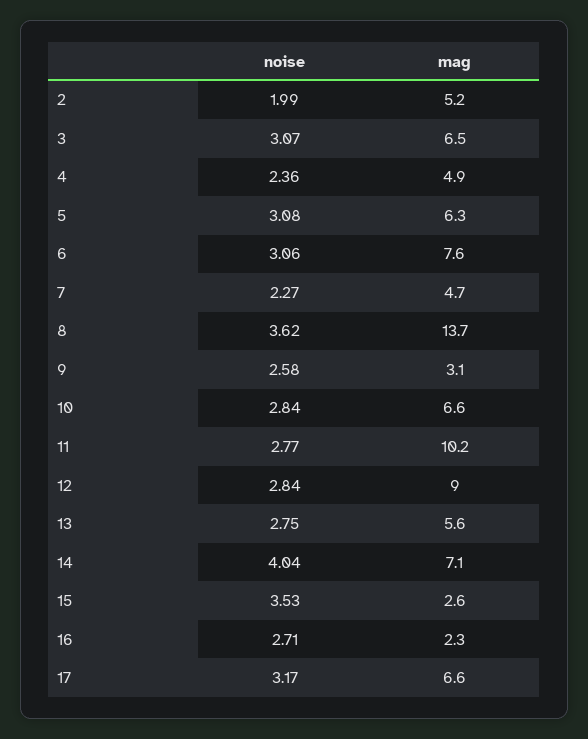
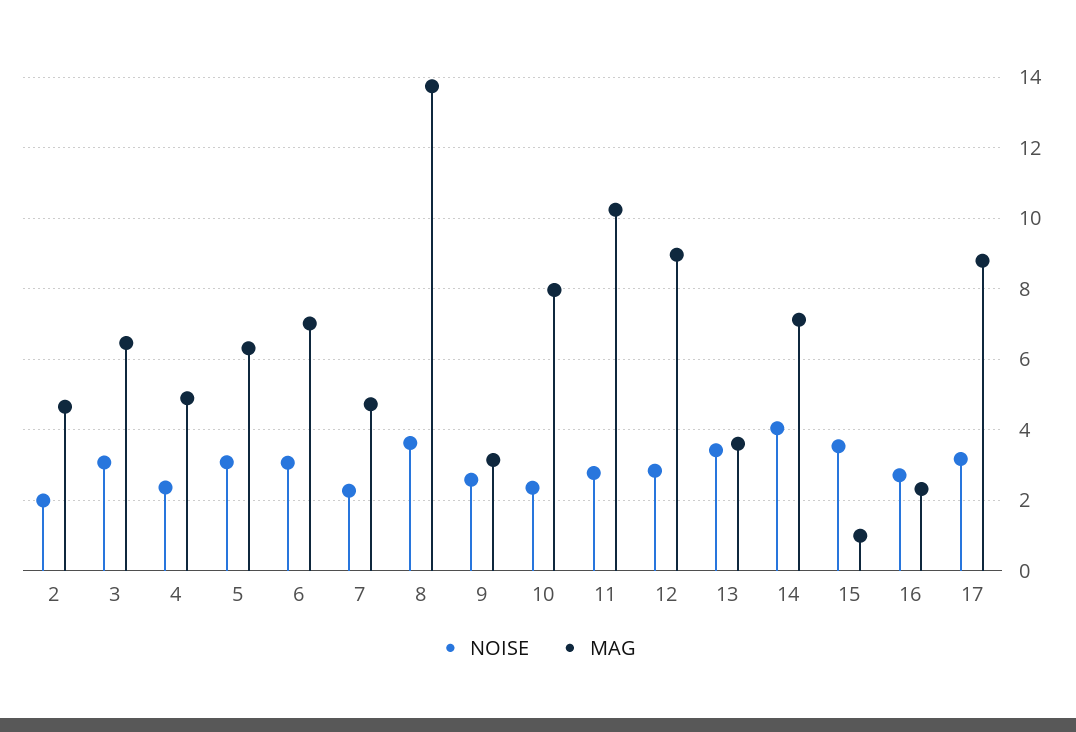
  {
    "noise": {
      "2": 1.99,
      "3": 3.07,
      "4": 2.36,
      "5": 3.08,
      "6": 3.06,
      "7": 2.27,
      "8": 3.62,
      "9": 2.58,
-     "10": 2.84,
+     "10": 2.4,
      "11": 2.77,
      "12": 2.84,
-     "13": 2.75,
+     "13": 3.4,
      "14": 4.04,
      "15": 3.53,
      "16": 2.71,
      "17": 3.17
    },
    "mag": {
-     "2": 5.2,
+     "2": 4.6,
      "3": 6.5,
      "4": 4.9,
      "5": 6.3,
-     "6": 7.6,
+     "6": 7,
      "7": 4.7,
      "8": 13.7,
      "9": 3.1,
-     "10": 6.6,
+     "10": 8,
      "11": 10.2,
      "12": 9,
-     "13": 5.6,
+     "13": 3.6,
      "14": 7.1,
-     "15": 2.6,
+     "15": 1,
      "16": 2.3,
-     "17": 6.6
+     "17": 8.8
    }
  }

